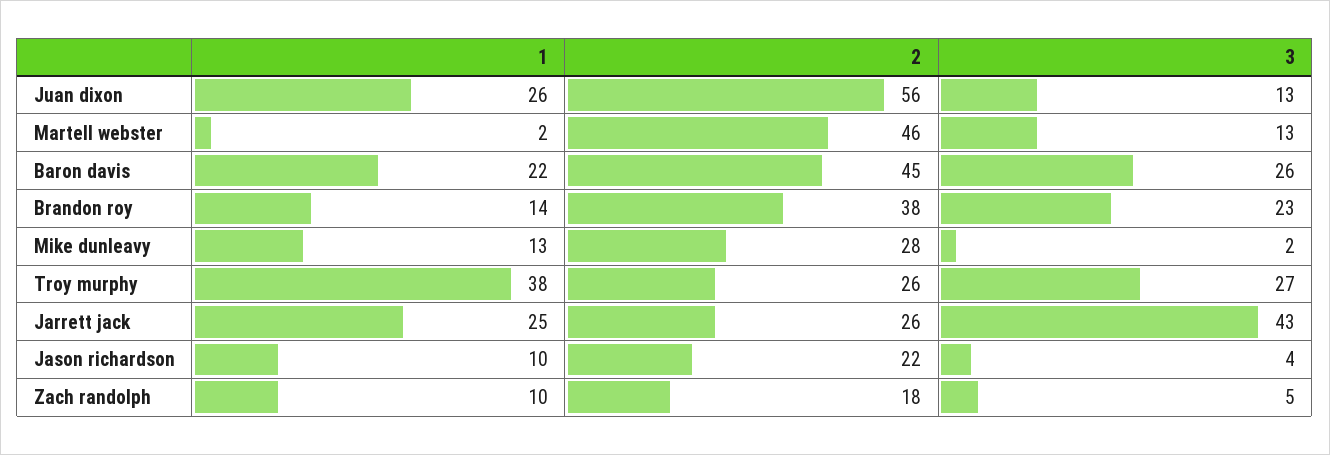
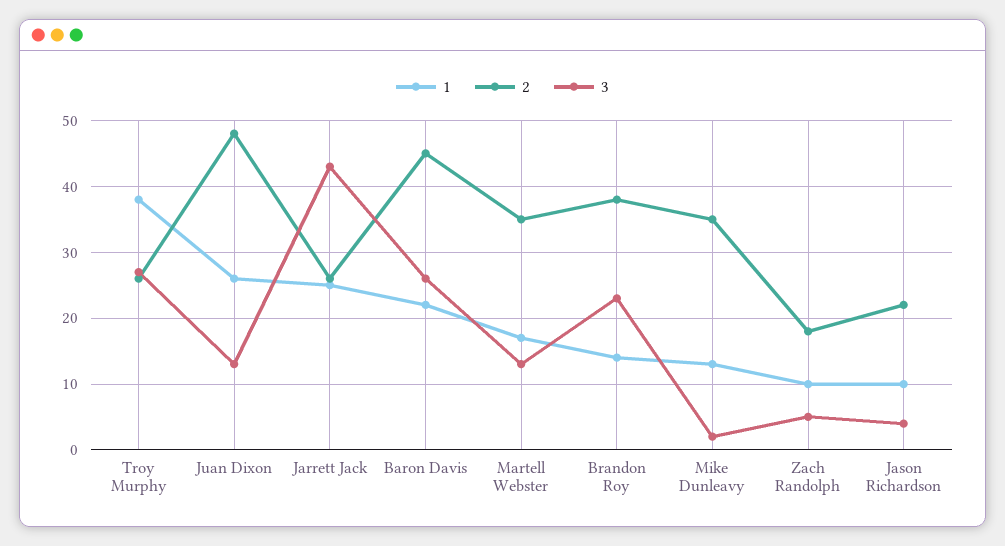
  {
    "1": {
      "Juan dixon": 26,
-     "Martell webster": 2,
+     "Martell webster": 17,
      "Baron davis": 22,
      "Brandon roy": 14,
      "Mike dunleavy": 13,
      "Troy murphy": 38,
      "Jarrett jack": 25,
      "Jason richardson": 10,
      "Zach randolph": 10
    },
    "2": {
-     "Juan dixon": 56,
+     "Juan dixon": 48,
-     "Martell webster": 46,
+     "Martell webster": 35,
      "Baron davis": 45,
      "Brandon roy": 38,
-     "Mike dunleavy": 28,
+     "Mike dunleavy": 35,
      "Troy murphy": 26,
      "Jarrett jack": 26,
      "Jason richardson": 22,
      "Zach randolph": 18
    },
    "3": {
      "Juan dixon": 13,
      "Martell webster": 13,
      "Baron davis": 26,
      "Brandon roy": 23,
      "Mike dunleavy": 2,
      "Troy murphy": 27,
      "Jarrett jack": 43,
      "Jason richardson": 4,
      "Zach randolph": 5
    }
  }

